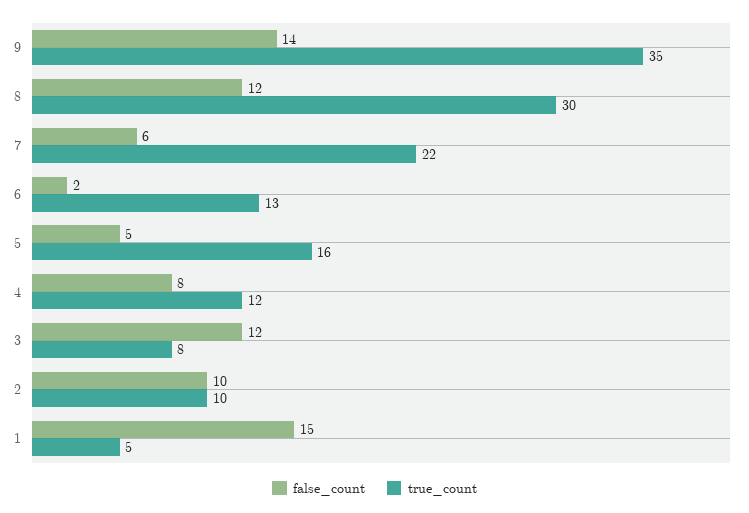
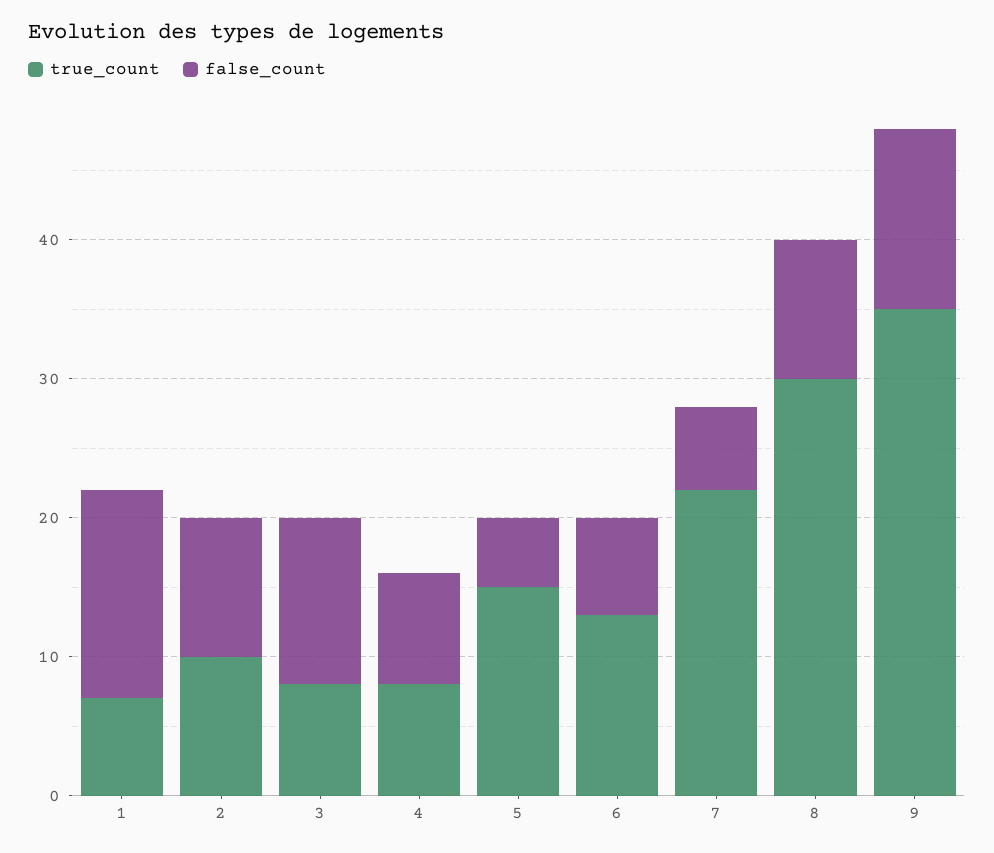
  {
    "false_count": {
-     "9": 14,
+     "9": 13,
-     "8": 12,
+     "8": 10,
      "7": 6,
-     "6": 2,
+     "6": 7,
      "5": 5,
      "4": 8,
      "3": 12,
      "2": 10,
      "1": 15
    },
    "true_count": {
      "9": 35,
      "8": 30,
      "7": 22,
      "6": 13,
-     "5": 16,
+     "5": 15,
-     "4": 12,
+     "4": 8,
      "3": 8,
      "2": 10,
-     "1": 5
+     "1": 7
    }
  }

